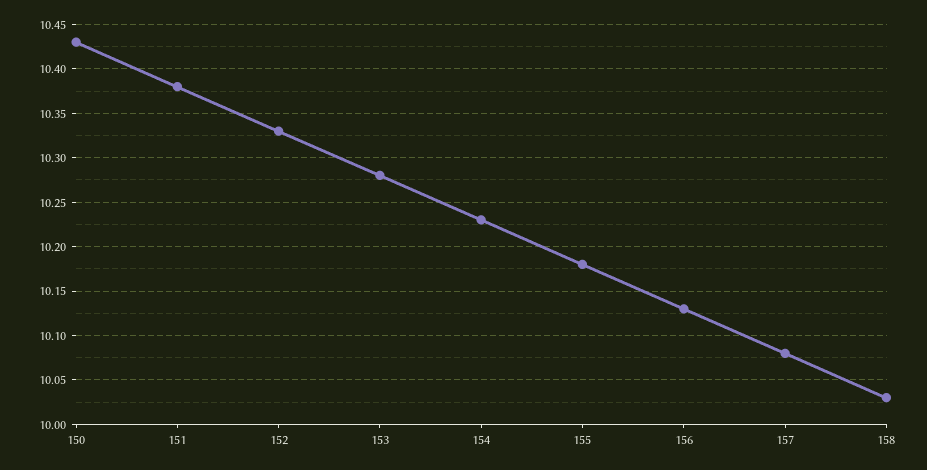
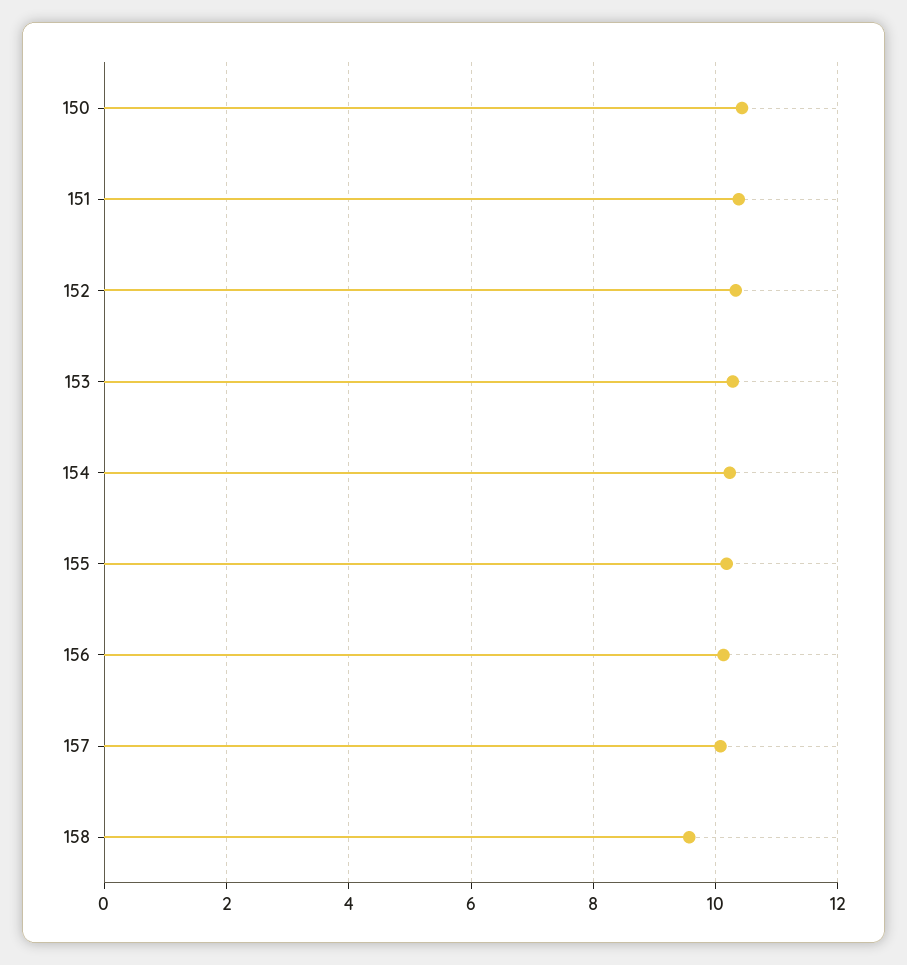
  {
    "150": 10.43,
    "151": 10.38,
    "152": 10.33,
    "153": 10.28,
    "154": 10.23,
    "155": 10.18,
    "156": 10.13,
    "157": 10.08,
-   "158": 10.03
+   "158": 9.6
  }

